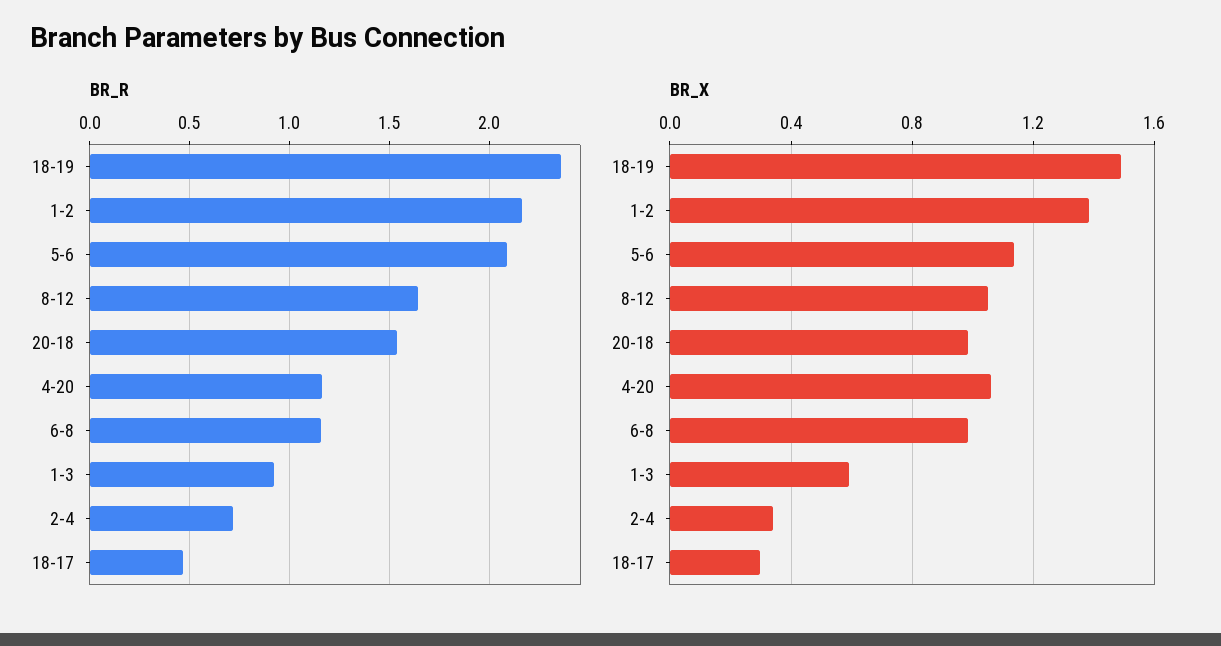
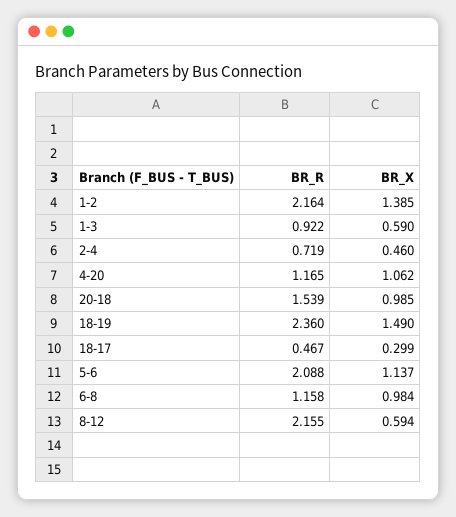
  {
    "BR_R": {
      "18-19": 2.36,
      "1-2": 2.164,
      "5-6": 2.088,
-     "8-12": 1.65,
+     "8-12": 2.155,
      "20-18": 1.539,
      "4-20": 1.165,
      "6-8": 1.158,
      "1-3": 0.922,
      "2-4": 0.719,
      "18-17": 0.467
    },
    "BR_X": {
      "18-19": 1.49,
      "1-2": 1.385,
      "5-6": 1.137,
-     "8-12": 1.05,
+     "8-12": 0.594,
      "20-18": 0.985,
      "4-20": 1.062,
      "6-8": 0.984,
      "1-3": 0.59,
-     "2-4": 0.35,
+     "2-4": 0.46,
      "18-17": 0.299
    }
  }

